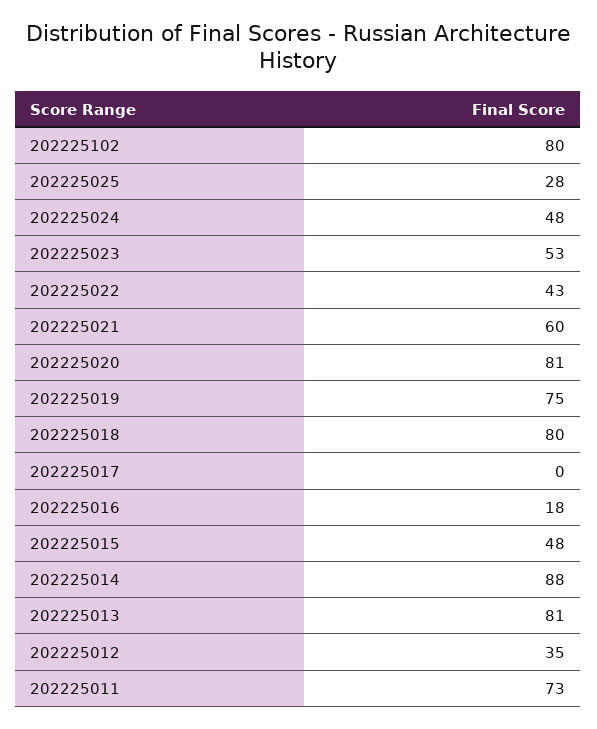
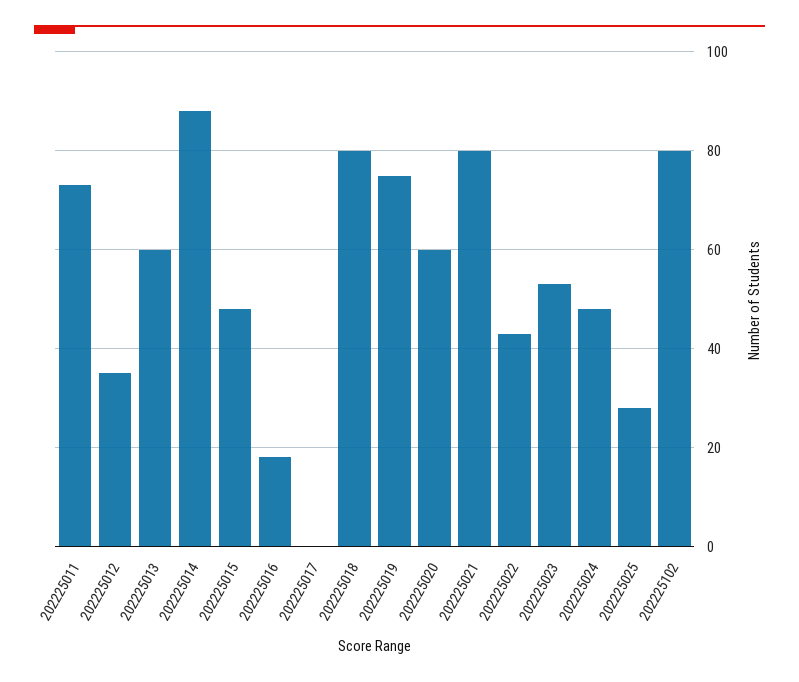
  {
    "202225102": 80,
    "202225025": 28,
    "202225024": 48,
    "202225023": 53,
    "202225022": 43,
-   "202225021": 60,
+   "202225021": 80,
-   "202225020": 81,
+   "202225020": 60,
    "202225019": 75,
    "202225018": 80,
    "202225017": 0,
    "202225016": 18,
    "202225015": 48,
    "202225014": 88,
-   "202225013": 81,
+   "202225013": 60,
    "202225012": 35,
    "202225011": 73
  }

